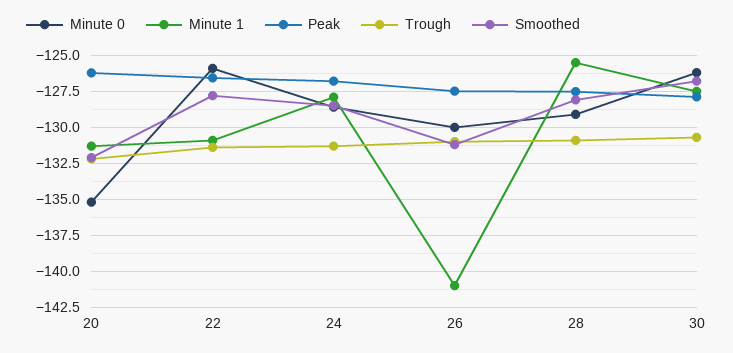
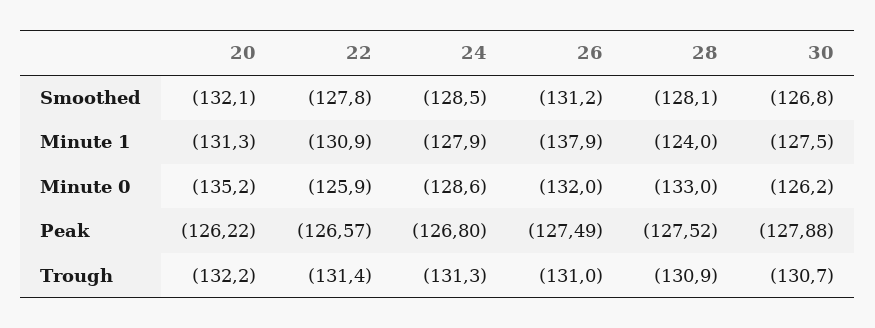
  {
    "Minute 0": {
      "20": -135.2,
      "22": -125.9,
      "24": -128.6,
-     "26": -130,
+     "26": -132,
-     "28": -129,
+     "28": -133,
      "30": -126.2
    },
    "Minute 1": {
      "20": -131.3,
      "22": -130.9,
      "24": -127.9,
-     "26": -141,
+     "26": -137.9,
-     "28": -125.5,
+     "28": -124,
      "30": -127.5
    },
    "Peak": {
      "20": -126.22,
      "22": -126.57,
      "24": -126.8,
      "26": -127.49,
      "28": -127.52,
      "30": -127.88
    },
    "Trough": {
      "20": -132.2,
      "22": -131.4,
      "24": -131.3,
      "26": -131,
      "28": -130.9,
      "30": -130.7
    },
    "Smoothed": {
      "20": -132.1,
      "22": -127.8,
      "24": -128.5,
      "26": -131.2,
      "28": -128.1,
      "30": -126.8
    }
  }

